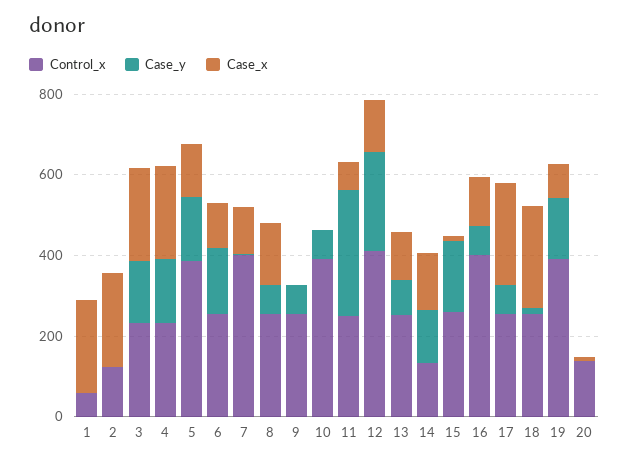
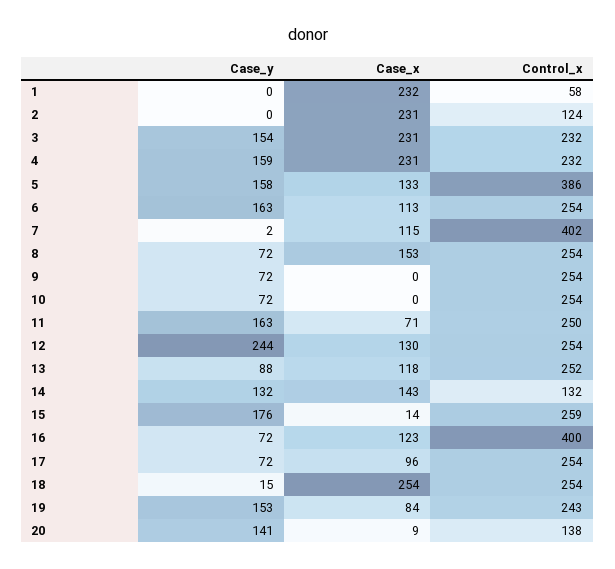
  {
    "Control_x": {
      "1": 58,
      "2": 124,
      "3": 232,
      "4": 232,
      "5": 386,
      "6": 254,
      "7": 402,
      "8": 254,
      "9": 254,
-     "10": 400,
+     "10": 254,
      "11": 250,
-     "12": 400,
+     "12": 254,
      "13": 252,
      "14": 132,
      "15": 259,
      "16": 400,
      "17": 254,
      "18": 254,
-     "19": 400,
+     "19": 243,
      "20": 138
    },
    "Case_y": {
      "1": 0,
      "2": 0,
      "3": 154,
      "4": 159,
      "5": 158,
      "6": 163,
      "7": 2,
      "8": 72,
      "9": 72,
      "10": 72,
-     "11": 300,
+     "11": 163,
      "12": 244,
      "13": 88,
      "14": 132,
      "15": 176,
      "16": 72,
      "17": 72,
      "18": 15,
      "19": 153,
-     "20": 0
+     "20": 141
    },
    "Case_x": {
      "1": 232,
      "2": 231,
      "3": 231,
      "4": 231,
      "5": 133,
      "6": 113,
      "7": 115,
      "8": 153,
      "9": 0,
      "10": 0,
      "11": 71,
      "12": 130,
      "13": 118,
      "14": 143,
      "15": 14,
      "16": 123,
-     "17": 250,
+     "17": 96,
      "18": 254,
      "19": 84,
      "20": 9
    }
  }

